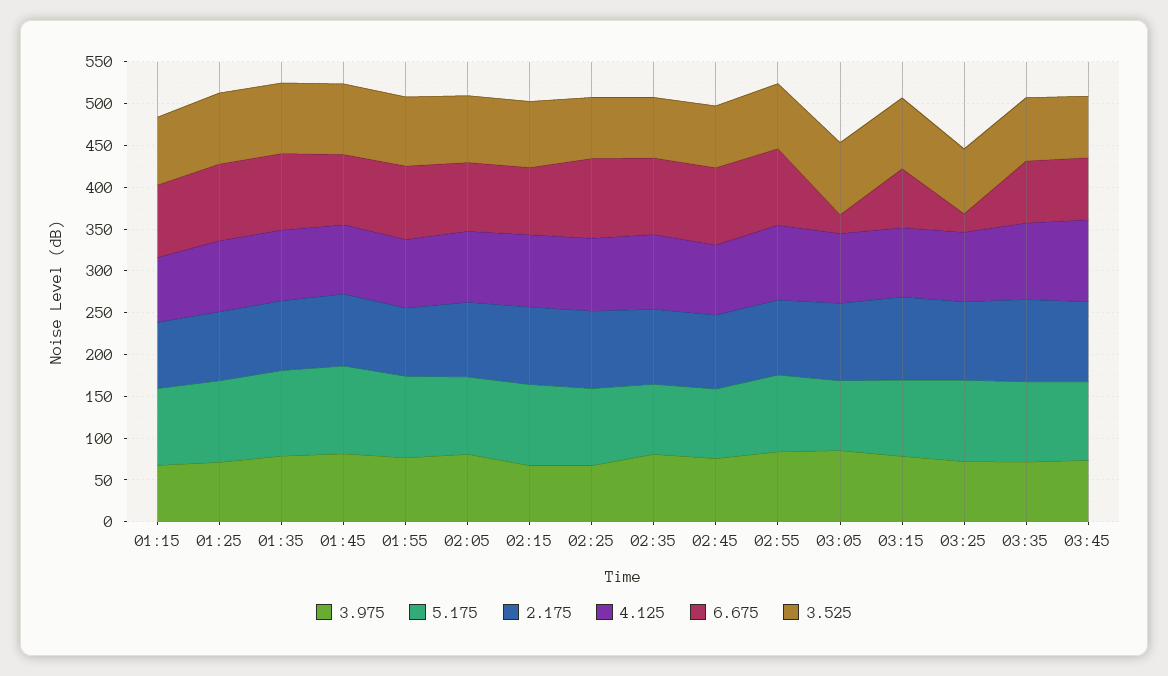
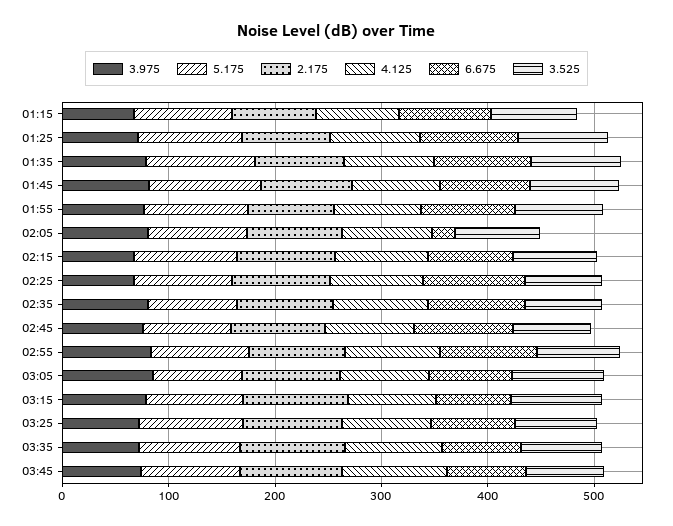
  {
    "3.975": {
      "01:15": 70,
      "01:25": 70,
      "01:35": 80,
      "01:45": 80,
      "01:55": 80,
      "02:05": 80,
      "02:15": 70,
      "02:25": 70,
      "02:35": 80,
      "02:45": 80,
      "02:55": 80,
      "03:05": 90,
      "03:15": 80,
      "03:25": 70,
      "03:35": 70,
      "03:45": 70
    },
    "5.175": {
      "01:15": 90,
      "01:25": 100,
      "01:35": 100,
      "01:45": 100,
      "01:55": 100,
      "02:05": 90,
      "02:15": 100,
      "02:25": 90,
      "02:35": 80,
      "02:45": 80,
      "02:55": 90,
      "03:05": 80,
      "03:15": 90,
      "03:25": 100,
      "03:35": 100,
      "03:45": 90
    },
    "2.175": {
      "01:15": 80,
      "01:25": 80,
      "01:35": 80,
      "01:45": 90,
      "01:55": 80,
      "02:05": 90,
      "02:15": 90,
      "02:25": 90,
      "02:35": 90,
      "02:45": 90,
      "02:55": 90,
      "03:05": 90,
      "03:15": 100,
      "03:25": 90,
      "03:35": 100,
      "03:45": 100
    },
    "4.125": {
      "01:15": 80,
      "01:25": 80,
      "01:35": 80,
      "01:45": 80,
      "01:55": 80,
      "02:05": 90,
      "02:15": 90,
      "02:25": 90,
      "02:35": 90,
      "02:45": 80,
      "02:55": 90,
      "03:05": 80,
      "03:15": 80,
      "03:25": 80,
      "03:35": 90,
      "03:45": 100
    },
    "6.675": {
      "01:15": 90,
      "01:25": 90,
      "01:35": 90,
      "01:45": 80,
      "01:55": 90,
-     "02:05": 80,
+     "02:05": 20,
      "02:15": 80,
      "02:25": 100,
      "02:35": 90,
      "02:45": 90,
      "02:55": 90,
-     "03:05": 20,
+     "03:05": 80,
      "03:15": 70,
-     "03:25": 20,
+     "03:25": 80,
      "03:35": 70,
      "03:45": 70
    },
    "3.525": {
      "01:15": 80,
      "01:25": 80,
      "01:35": 80,
      "01:45": 80,
      "01:55": 80,
      "02:05": 80,
      "02:15": 80,
      "02:25": 70,
      "02:35": 70,
      "02:45": 70,
      "02:55": 80,
      "03:05": 90,
      "03:15": 80,
      "03:25": 80,
      "03:35": 80,
      "03:45": 70
    }
  }

